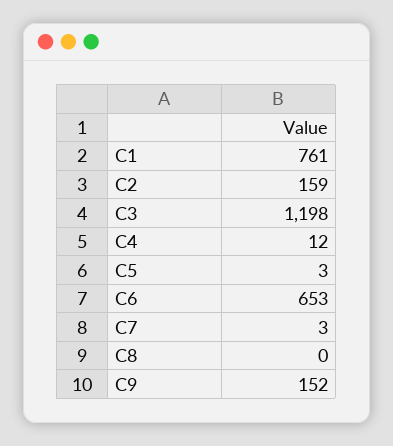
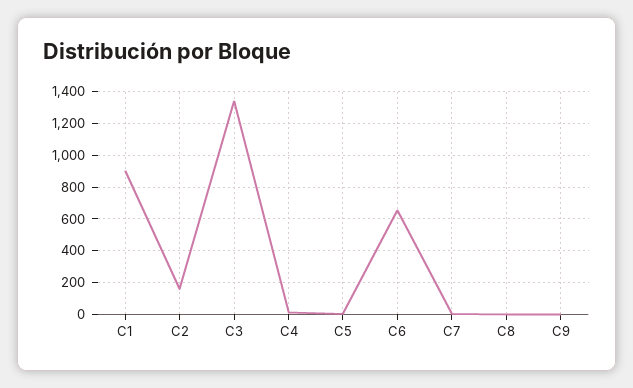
  {
-   "C1": 761,
+   "C1": 900,
    "C2": 159,
-   "C3": 1198,
+   "C3": 1350,
    "C4": 12,
    "C5": 3,
    "C6": 653,
    "C7": 3,
    "C8": 0,
-   "C9": 152
+   "C9": 0
  }

